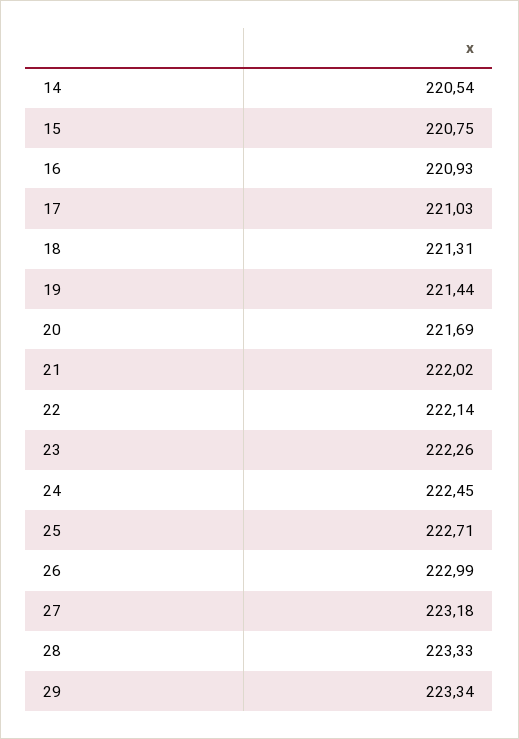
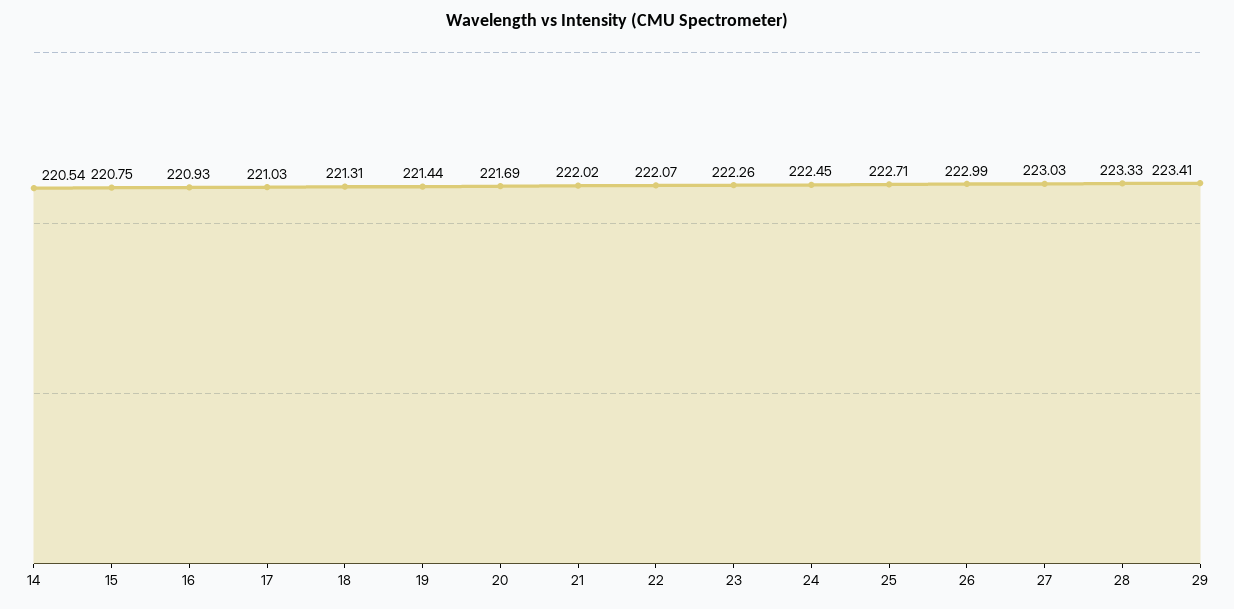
  {
    "14": 220.54,
    "15": 220.75,
    "16": 220.93,
    "17": 221.03,
    "18": 221.31,
    "19": 221.44,
    "20": 221.69,
    "21": 222.02,
-   "22": 222.14,
+   "22": 222.07,
    "23": 222.26,
    "24": 222.45,
    "25": 222.71,
    "26": 222.99,
-   "27": 223.18,
+   "27": 223.03,
    "28": 223.33,
-   "29": 223.34
+   "29": 223.41
  }

